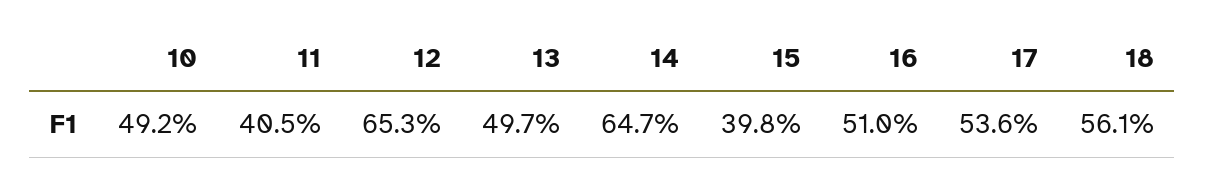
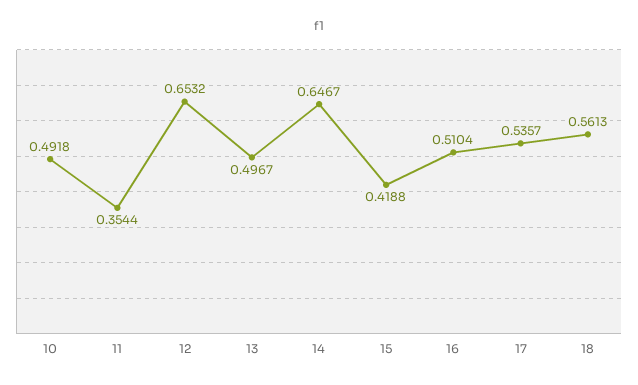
  {
    "10": 0.4918,
-   "11": 0.405,
+   "11": 0.3544,
    "12": 0.6532,
    "13": 0.4967,
    "14": 0.6467,
-   "15": 0.398,
+   "15": 0.4188,
    "16": 0.5104,
    "17": 0.5357,
    "18": 0.5613
  }

